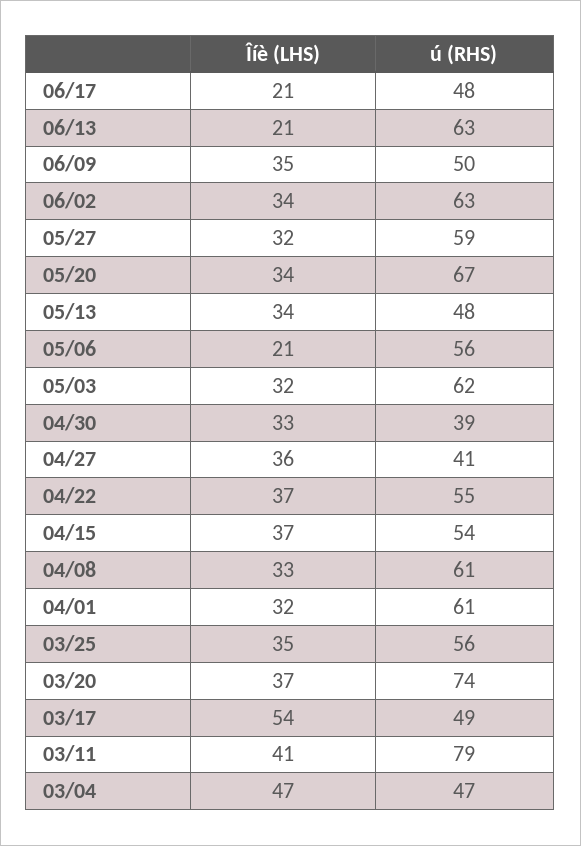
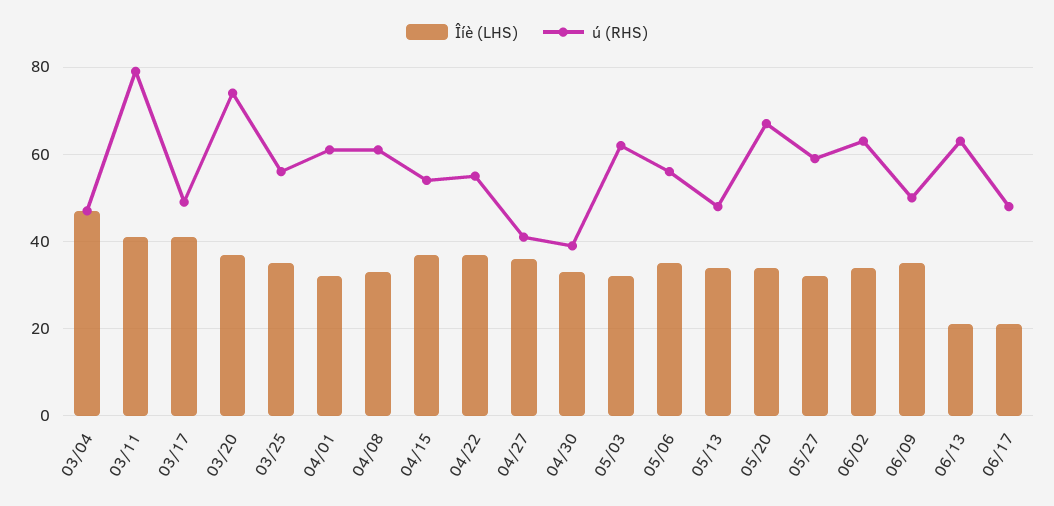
  {
    "Îíè (LHS)": {
      "06/17": 21,
      "06/13": 21,
      "06/09": 35,
      "06/02": 34,
      "05/27": 32,
      "05/20": 34,
      "05/13": 34,
-     "05/06": 21,
+     "05/06": 35,
      "05/03": 32,
      "04/30": 33,
      "04/27": 36,
      "04/22": 37,
      "04/15": 37,
      "04/08": 33,
      "04/01": 32,
      "03/25": 35,
      "03/20": 37,
-     "03/17": 54,
+     "03/17": 40,
      "03/11": 41,
      "03/04": 47
    },
    "ú (RHS)": {
      "06/17": 48,
      "06/13": 63,
      "06/09": 50,
      "06/02": 63,
      "05/27": 59,
      "05/20": 67,
      "05/13": 48,
      "05/06": 56,
      "05/03": 62,
      "04/30": 39,
      "04/27": 41,
      "04/22": 55,
      "04/15": 54,
      "04/08": 61,
      "04/01": 61,
      "03/25": 56,
      "03/20": 74,
      "03/17": 49,
      "03/11": 79,
      "03/04": 47
    }
  }

